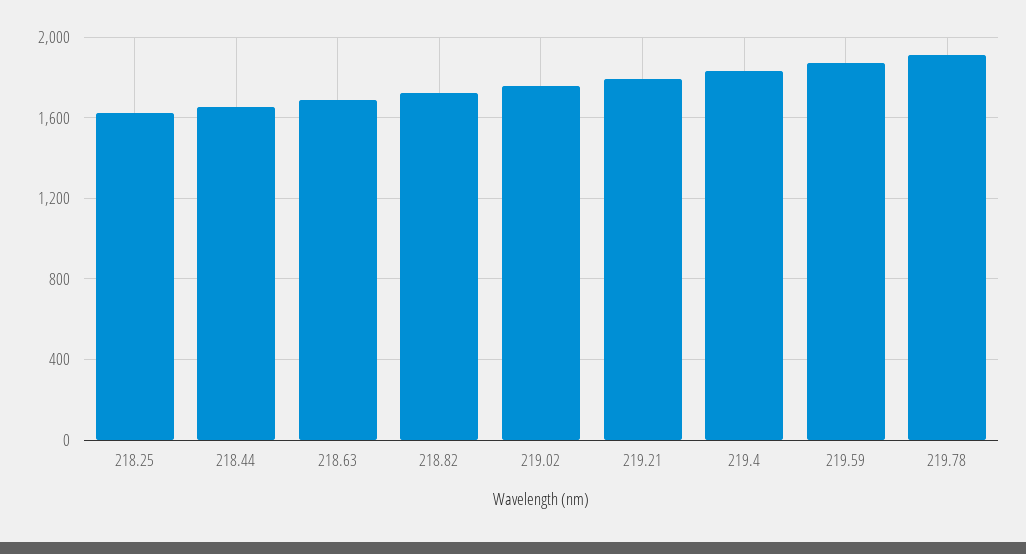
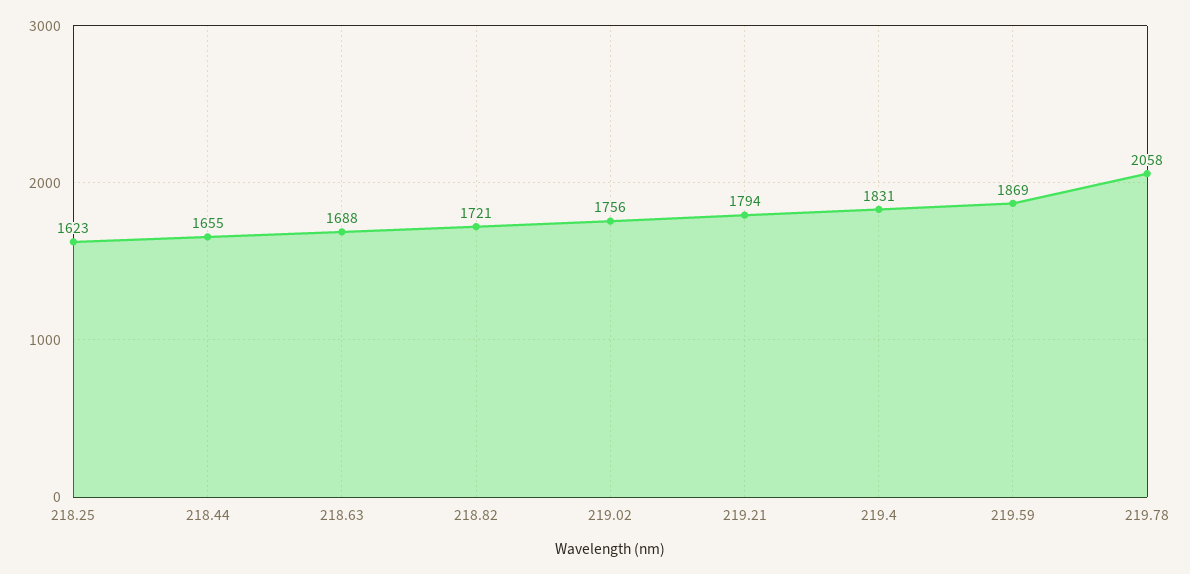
  {
    "218.25": 1623,
    "218.44": 1655,
    "218.63": 1688,
    "218.82": 1721,
    "219.02": 1756,
    "219.21": 1794,
    "219.4": 1831,
    "219.59": 1869,
-   "219.78": 1900
+   "219.78": 2058
  }

